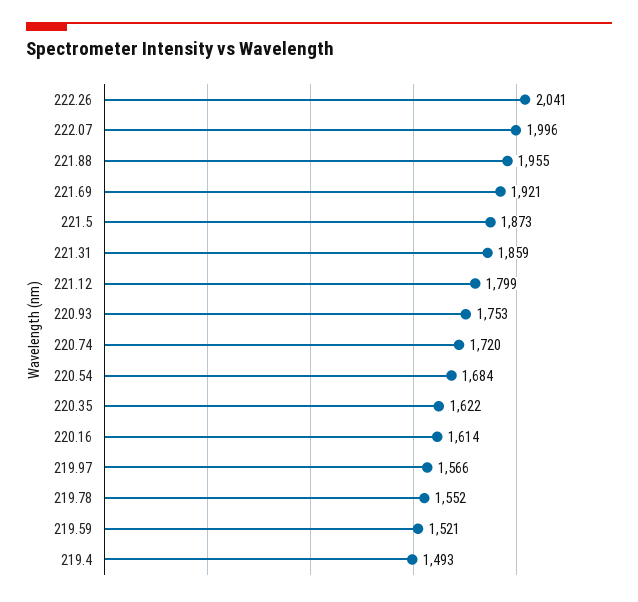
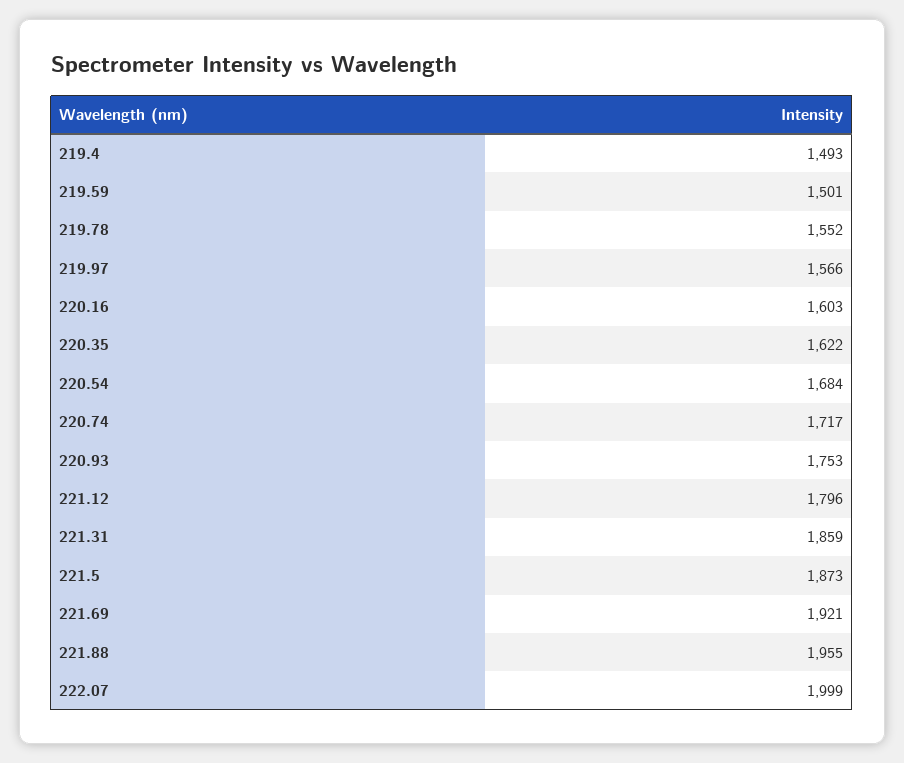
  {
-   "222.26": 2041,
-   "222.07": 1996,
+   "222.07": 1999,
    "221.88": 1955,
    "221.69": 1921,
    "221.5": 1873,
    "221.31": 1859,
-   "221.12": 1799,
+   "221.12": 1796,
    "220.93": 1753,
-   "220.74": 1720,
+   "220.74": 1717,
    "220.54": 1684,
    "220.35": 1622,
-   "220.16": 1614,
+   "220.16": 1603,
    "219.97": 1566,
    "219.78": 1552,
-   "219.59": 1521,
+   "219.59": 1501,
    "219.4": 1493
  }

